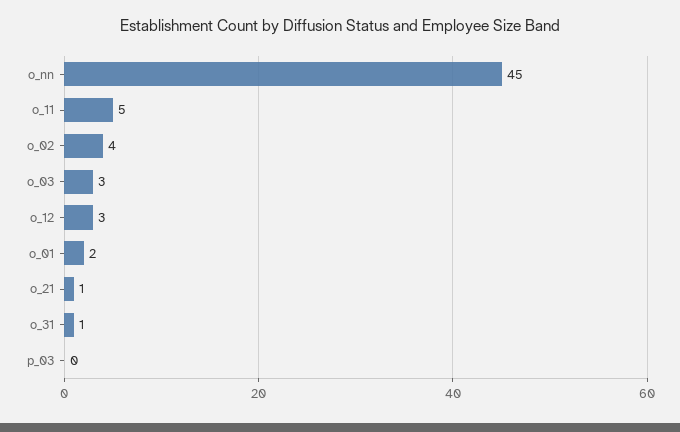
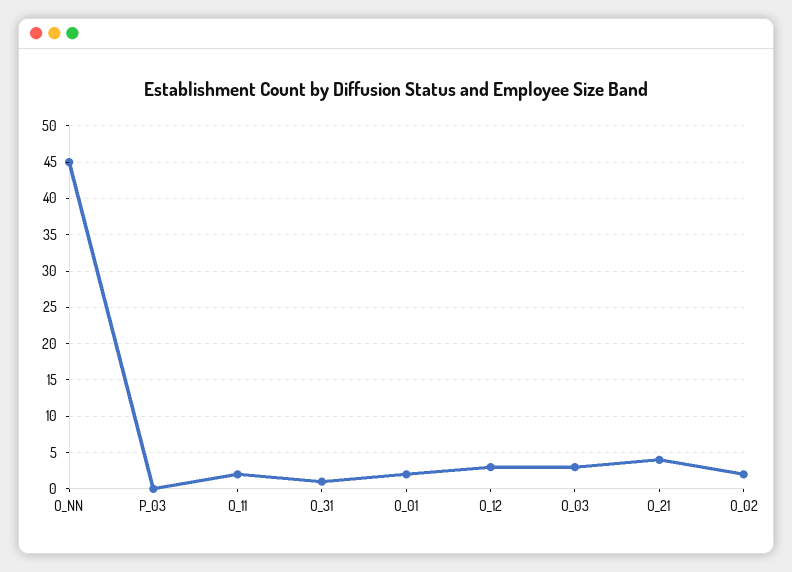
  {
    "o_nn": 45,
-   "o_11": 5,
+   "o_11": 2,
-   "o_02": 4,
+   "o_02": 2,
    "o_03": 3,
    "o_12": 3,
    "o_01": 2,
-   "o_21": 1,
+   "o_21": 4,
    "o_31": 1,
    "p_03": 0
  }

